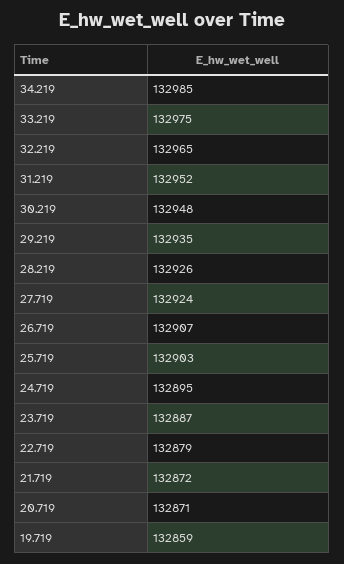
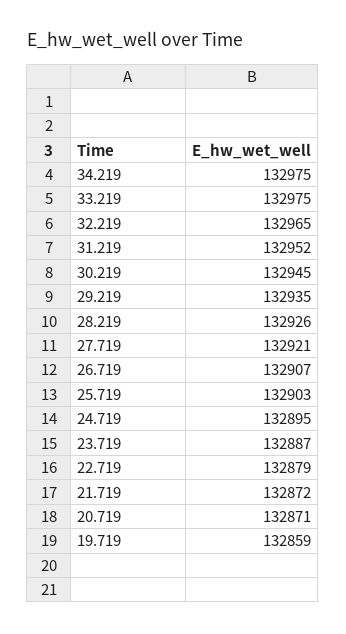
  {
-   "34.219": 132985,
+   "34.219": 132975,
    "33.219": 132975,
    "32.219": 132965,
    "31.219": 132952,
-   "30.219": 132948,
+   "30.219": 132945,
    "29.219": 132935,
    "28.219": 132926,
-   "27.719": 132924,
+   "27.719": 132921,
    "26.719": 132907,
    "25.719": 132903,
    "24.719": 132895,
    "23.719": 132887,
    "22.719": 132879,
    "21.719": 132872,
    "20.719": 132871,
    "19.719": 132859
  }

